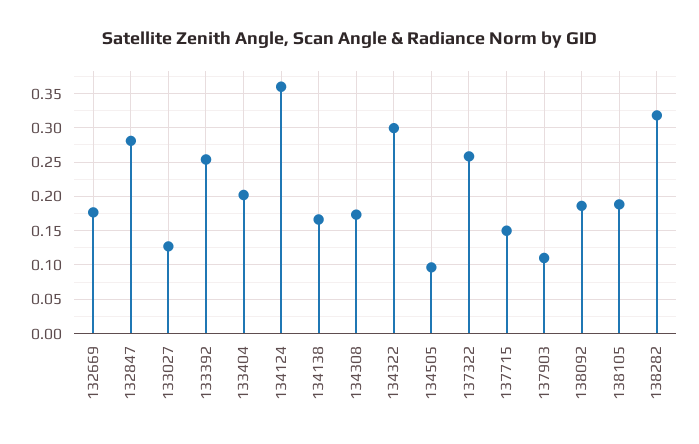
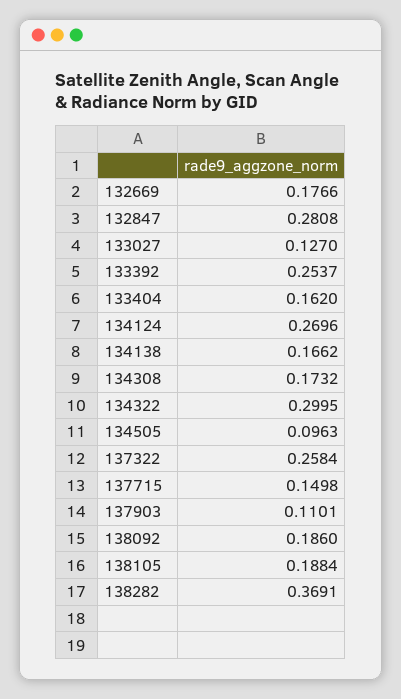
  {
    "132669": 0.1766,
    "132847": 0.2808,
    "133027": 0.127,
    "133392": 0.2537,
-   "133404": 0.2,
+   "133404": 0.162,
-   "134124": 0.36,
+   "134124": 0.2696,
    "134138": 0.1662,
    "134308": 0.1732,
    "134322": 0.2995,
    "134505": 0.0963,
    "137322": 0.2584,
    "137715": 0.1498,
    "137903": 0.1101,
    "138092": 0.186,
    "138105": 0.1884,
-   "138282": 0.32
+   "138282": 0.3691
  }

